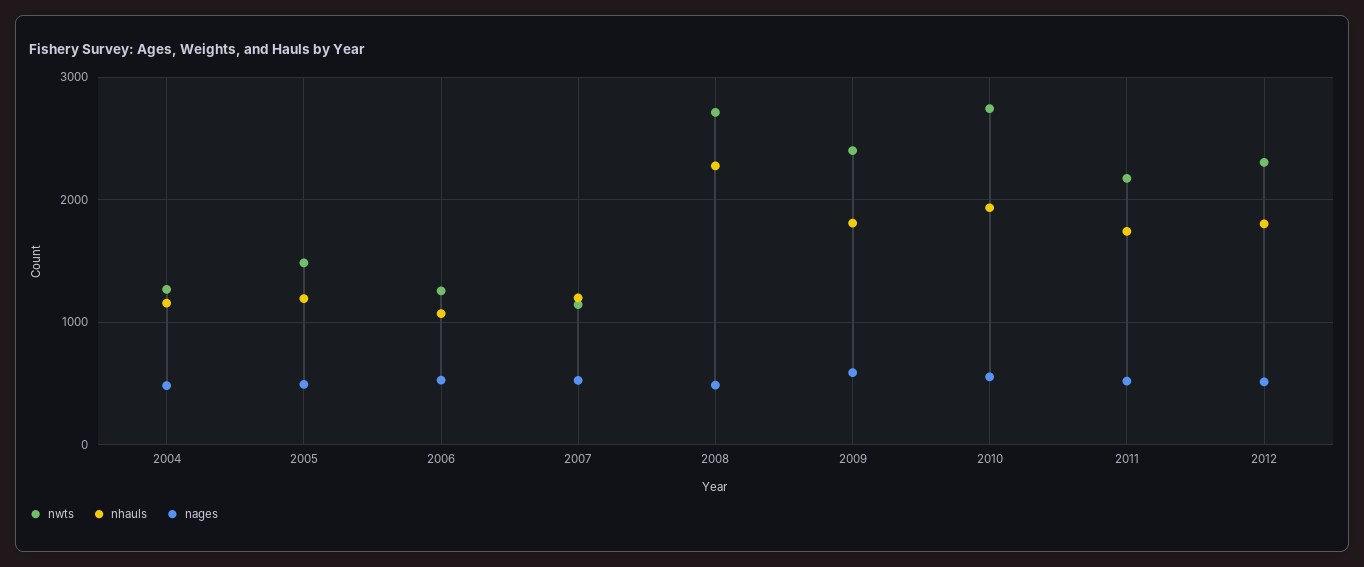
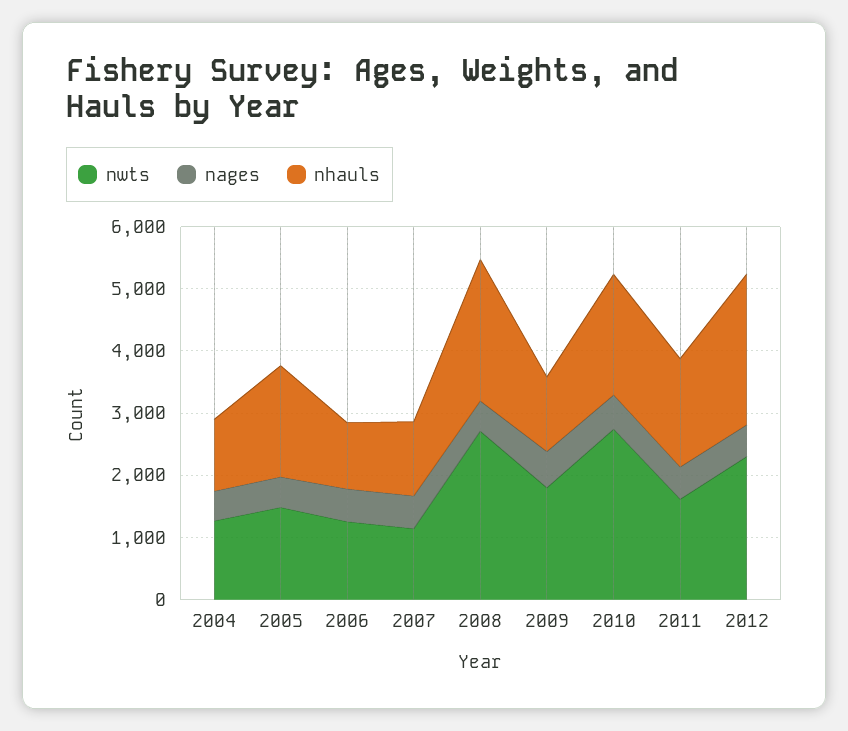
  {
    "nwts": {
      "2004": 1300,
      "2005": 1500,
      "2006": 1300,
      "2007": 1100,
      "2008": 2700,
-     "2009": 2400,
+     "2009": 1800,
      "2010": 2700,
-     "2011": 2200,
+     "2011": 1600,
      "2012": 2300
    },
    "nhauls": {
      "2004": 1200,
-     "2005": 1200,
+     "2005": 1800,
      "2006": 1100,
      "2007": 1200,
      "2008": 2300,
-     "2009": 1800,
+     "2009": 1200,
      "2010": 1900,
      "2011": 1700,
-     "2012": 1800
+     "2012": 2400
    },
    "nages": {
      "2004": 500,
      "2005": 500,
      "2006": 500,
      "2007": 500,
      "2008": 500,
      "2009": 600,
      "2010": 600,
      "2011": 500,
      "2012": 500
    }
  }

